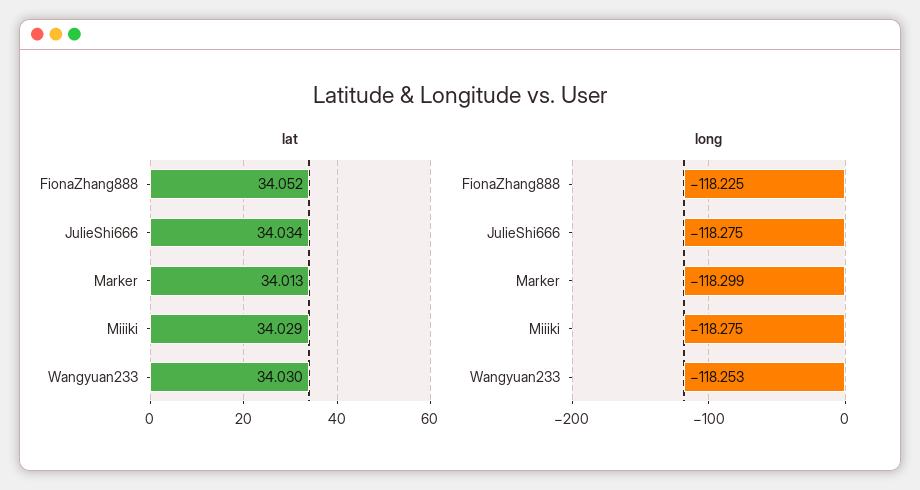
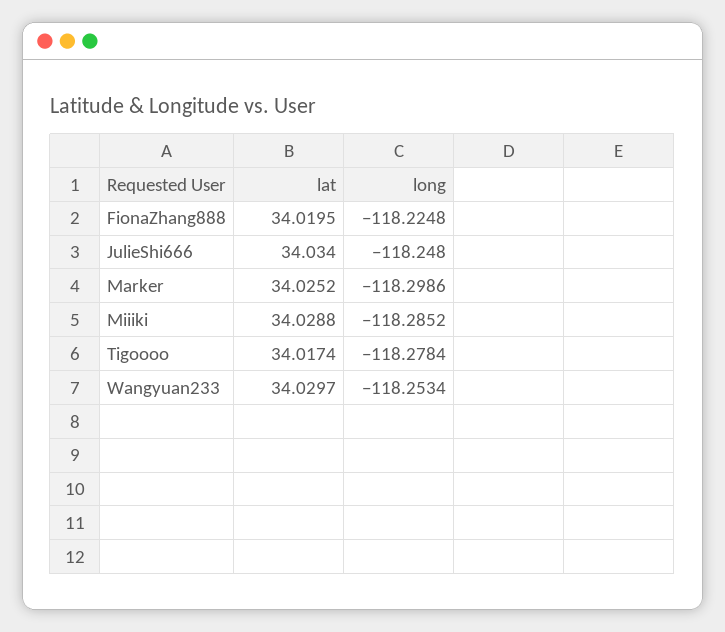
  {
    "lat": {
-     "FionaZhang888": 34.052,
+     "FionaZhang888": 34.0195,
      "JulieShi666": 34.034,
-     "Marker": 34.013,
+     "Marker": 34.0252,
      "Miiiki": 34.0288,
-     "Wangyuan233": 34.0297
+     "Wangyuan233": 34.0297,
+     "Tigoooo": 34.0174
    },
    "long": {
      "FionaZhang888": -118.2248,
-     "JulieShi666": -118.275,
+     "JulieShi666": -118.248,
      "Marker": -118.2986,
-     "Miiiki": -118.275,
+     "Miiiki": -118.2852,
-     "Wangyuan233": -118.2534
+     "Wangyuan233": -118.2534,
+     "Tigoooo": -118.2784
    }
  }

